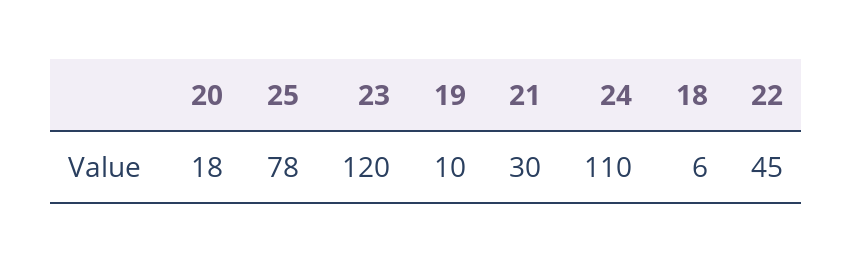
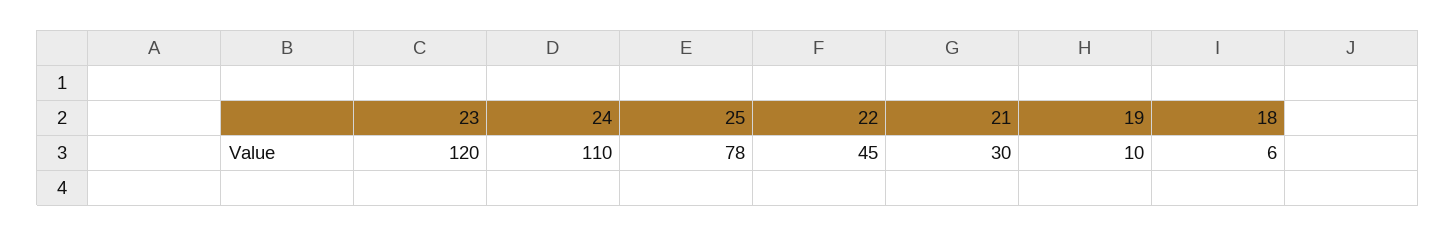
  {
-   "20": 18,
    "25": 78,
    "23": 120,
    "19": 10,
    "21": 30,
    "24": 110,
    "18": 6,
    "22": 45
  }

